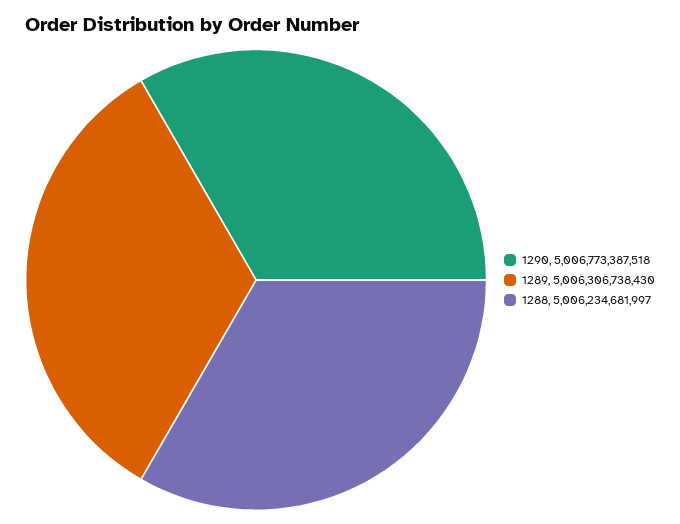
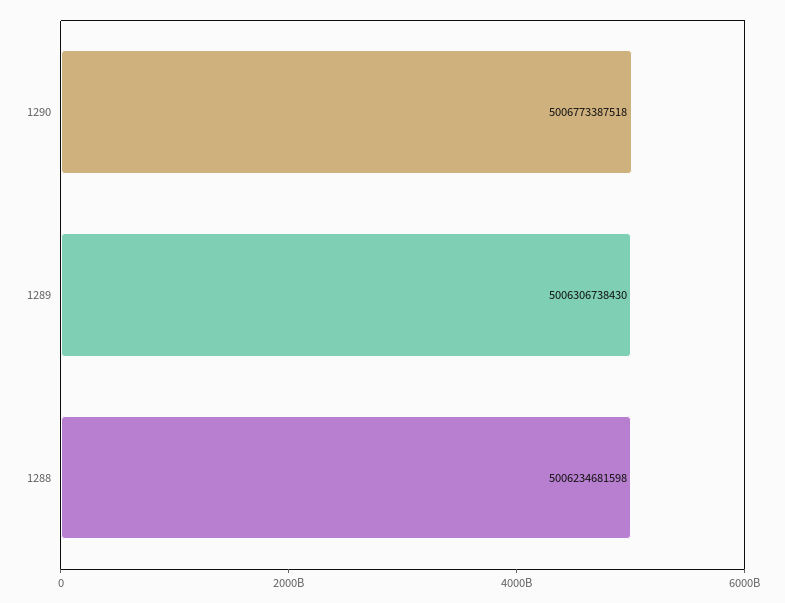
  {
    "1290": 5006773387518,
    "1289": 5006306738430,
-   "1288": 5006234681997
+   "1288": 5006234681598
  }

